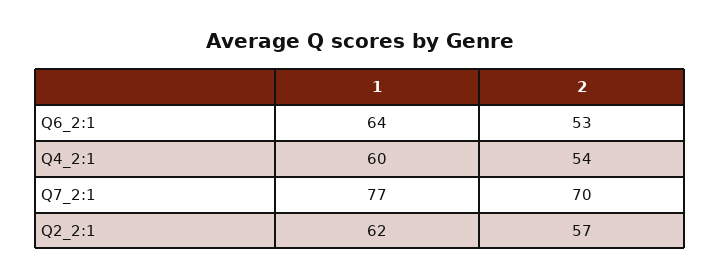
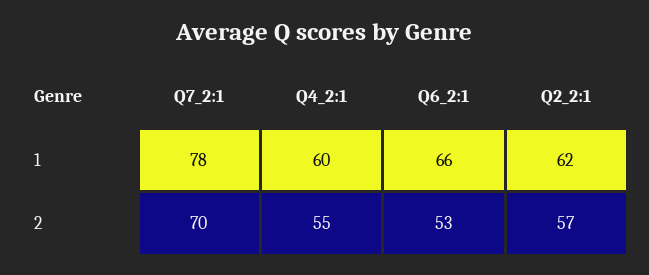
  {
    "1": {
-     "Q6_2:1": 64,
+     "Q6_2:1": 66,
      "Q4_2:1": 60,
-     "Q7_2:1": 77,
+     "Q7_2:1": 78,
      "Q2_2:1": 62
    },
    "2": {
      "Q6_2:1": 53,
-     "Q4_2:1": 54,
+     "Q4_2:1": 55,
      "Q7_2:1": 70,
      "Q2_2:1": 57
    }
  }

